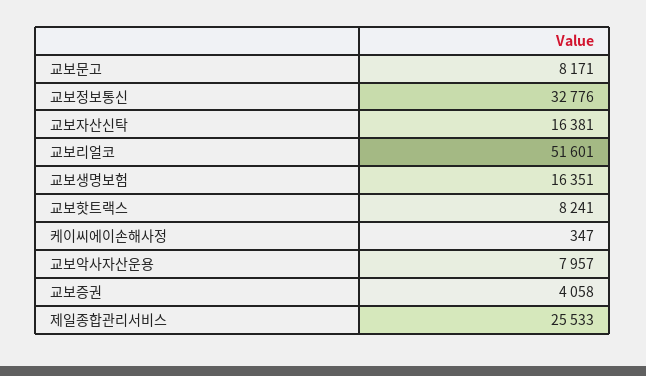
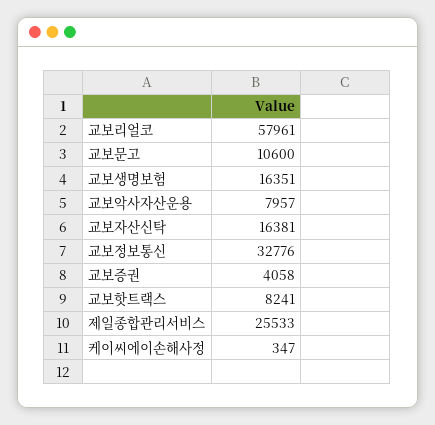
  {
-   "교보문고": 8171,
+   "교보문고": 10600,
    "교보정보통신": 32776,
    "교보자산신탁": 16381,
-   "교보리얼코": 51601,
+   "교보리얼코": 57961,
    "교보생명보험": 16351,
    "교보핫트랙스": 8241,
    "케이씨에이손해사정": 347,
    "교보악사자산운용": 7957,
    "교보증권": 4058,
    "제일종합관리서비스": 25533
  }

